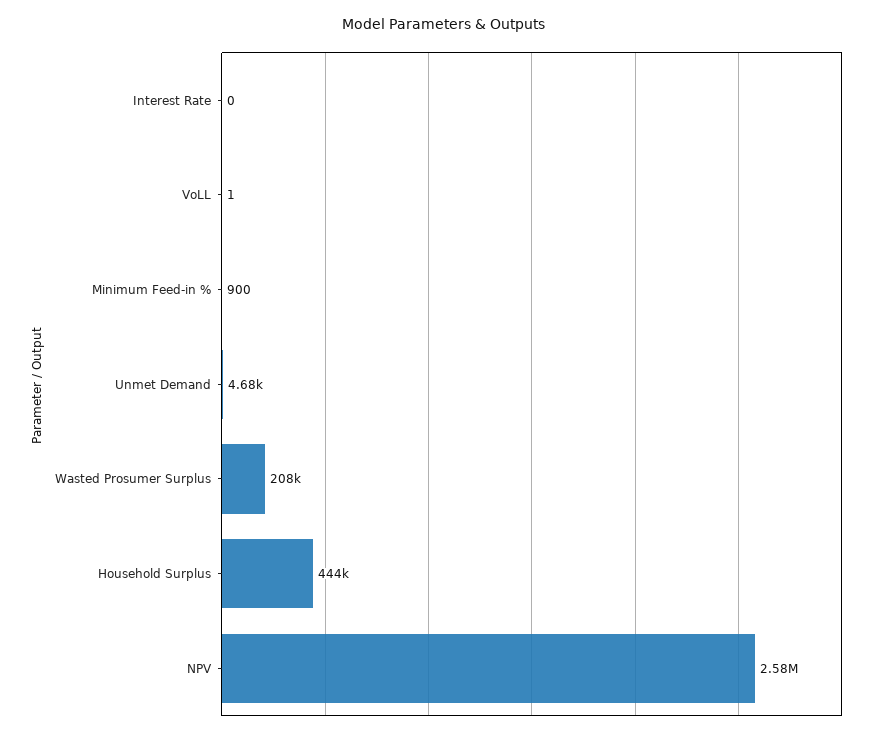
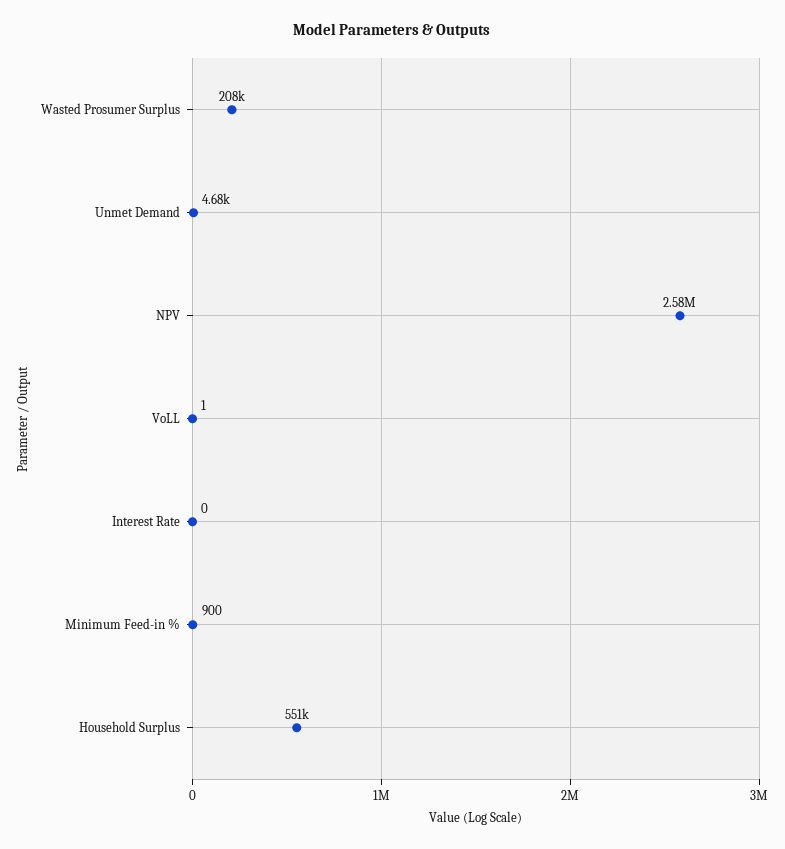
  {
    "Interest Rate": 0,
    "VoLL": 1,
    "Minimum Feed-in %": 900,
    "Unmet Demand": 4680,
    "Wasted Prosumer Surplus": 208000,
-   "Household Surplus": 444000,
+   "Household Surplus": 551000,
    "NPV": 2580000
  }

